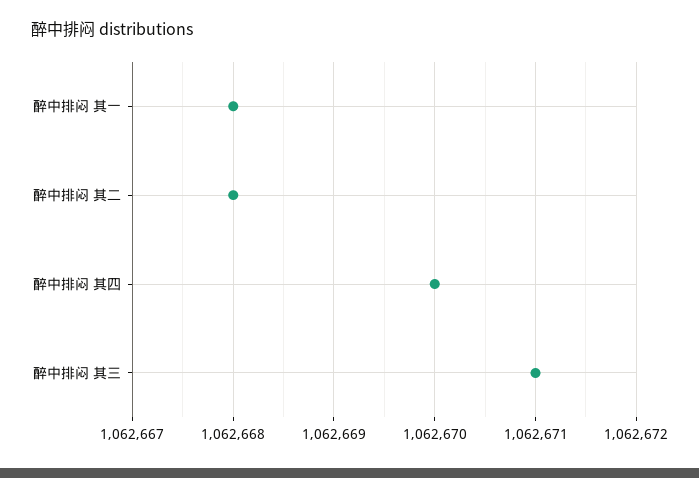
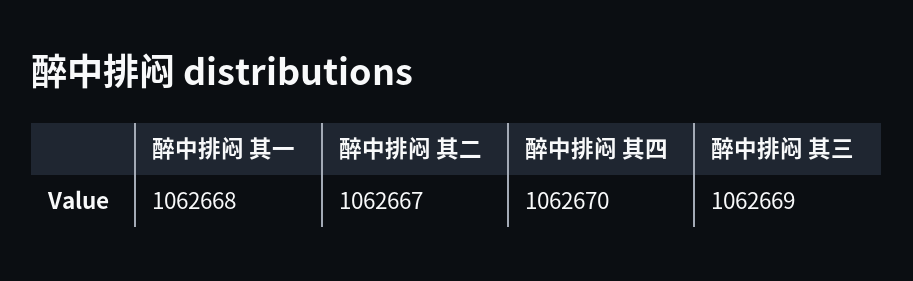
  {
    "醉中排闷 其一": 1062668,
-   "醉中排闷 其二": 1062668,
+   "醉中排闷 其二": 1062667,
    "醉中排闷 其四": 1062670,
-   "醉中排闷 其三": 1062671
+   "醉中排闷 其三": 1062669
  }

